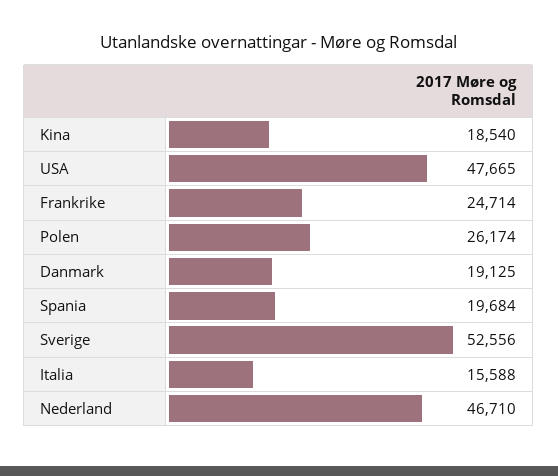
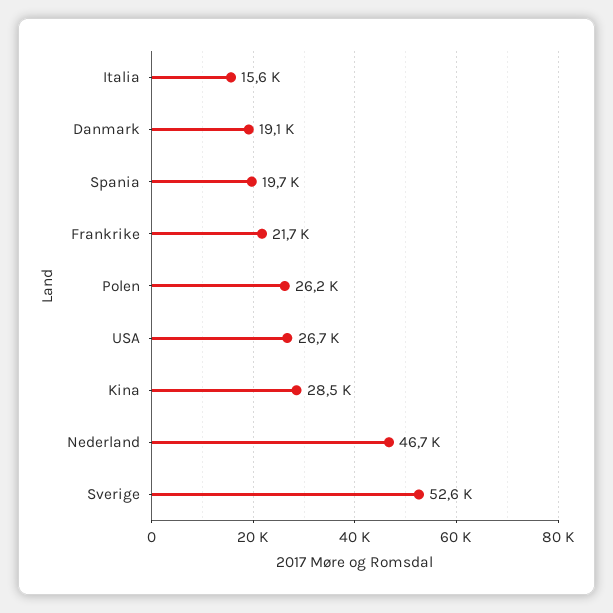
  {
-   "Kina": 18540,
+   "Kina": 28500,
-   "USA": 47665,
+   "USA": 26700,
-   "Frankrike": 24714,
+   "Frankrike": 21700,
    "Polen": 26174,
    "Danmark": 19125,
    "Spania": 19684,
    "Sverige": 52556,
    "Italia": 15588,
    "Nederland": 46710
  }

